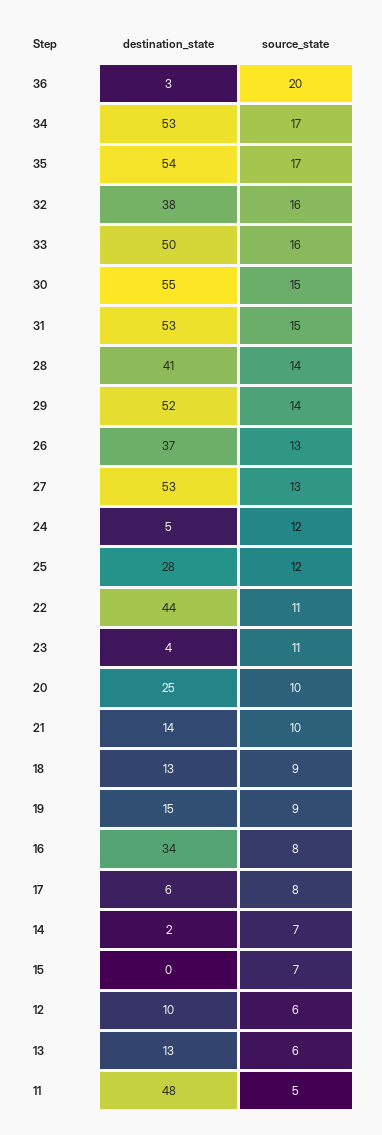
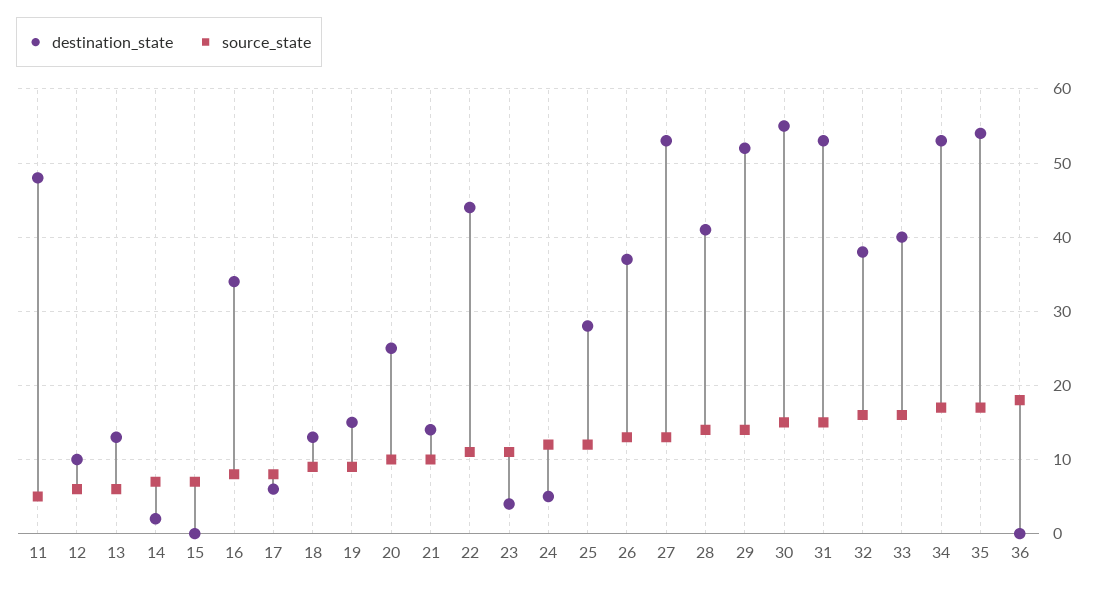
  {
    "destination_state": {
-     "36": 3,
+     "36": 0,
      "34": 53,
      "35": 54,
      "32": 38,
-     "33": 50,
+     "33": 40,
      "30": 55,
      "31": 53,
      "28": 41,
      "29": 52,
      "26": 37,
      "27": 53,
      "24": 5,
      "25": 28,
      "22": 44,
      "23": 4,
      "20": 25,
      "21": 14,
      "18": 13,
      "19": 15,
      "16": 34,
      "17": 6,
      "14": 2,
      "15": 0,
      "12": 10,
      "13": 13,
      "11": 48
    },
    "source_state": {
-     "36": 20,
+     "36": 18,
      "34": 17,
      "35": 17,
      "32": 16,
      "33": 16,
      "30": 15,
      "31": 15,
      "28": 14,
      "29": 14,
      "26": 13,
      "27": 13,
      "24": 12,
      "25": 12,
      "22": 11,
      "23": 11,
      "20": 10,
      "21": 10,
      "18": 9,
      "19": 9,
      "16": 8,
      "17": 8,
      "14": 7,
      "15": 7,
      "12": 6,
      "13": 6,
      "11": 5
    }
  }

